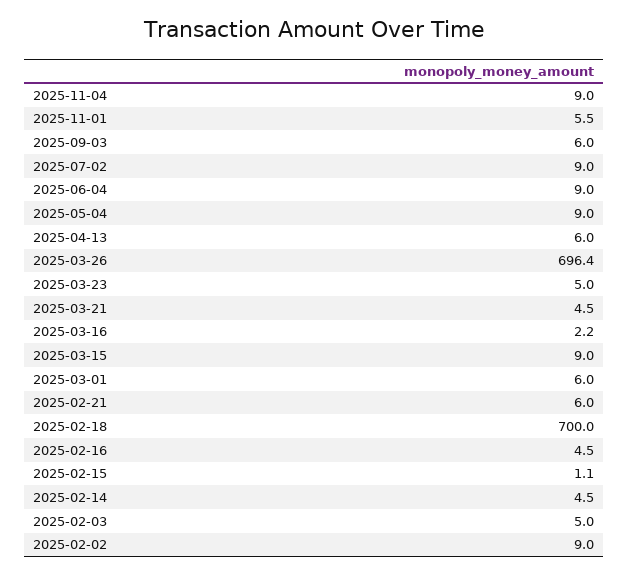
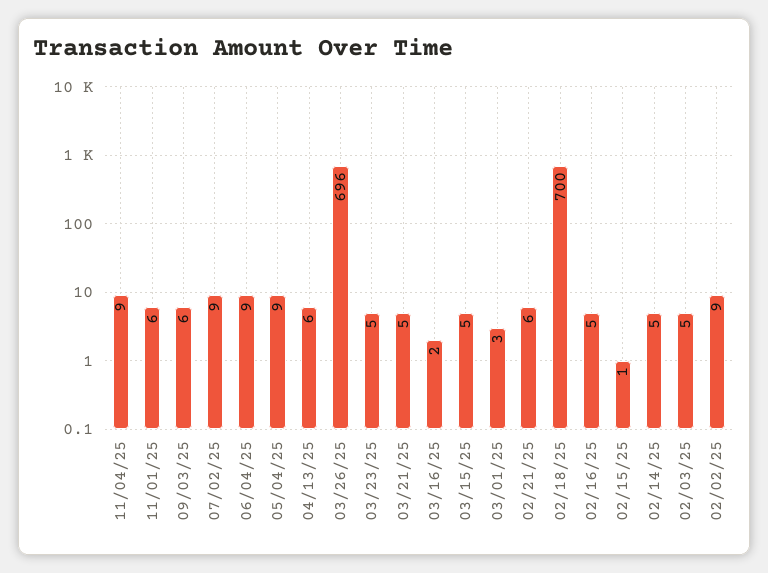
  {
    "2025-11-04": 9,
    "2025-11-01": 5.5,
    "2025-09-03": 6,
    "2025-07-02": 9,
    "2025-06-04": 9,
    "2025-05-04": 9,
    "2025-04-13": 6,
    "2025-03-26": 696.4,
    "2025-03-23": 5,
    "2025-03-21": 4.5,
    "2025-03-16": 2.2,
-   "2025-03-15": 9,
+   "2025-03-15": 5,
-   "2025-03-01": 6,
+   "2025-03-01": 3,
    "2025-02-21": 6,
    "2025-02-18": 700,
    "2025-02-16": 4.5,
    "2025-02-15": 1.1,
    "2025-02-14": 4.5,
    "2025-02-03": 5,
    "2025-02-02": 9
  }

